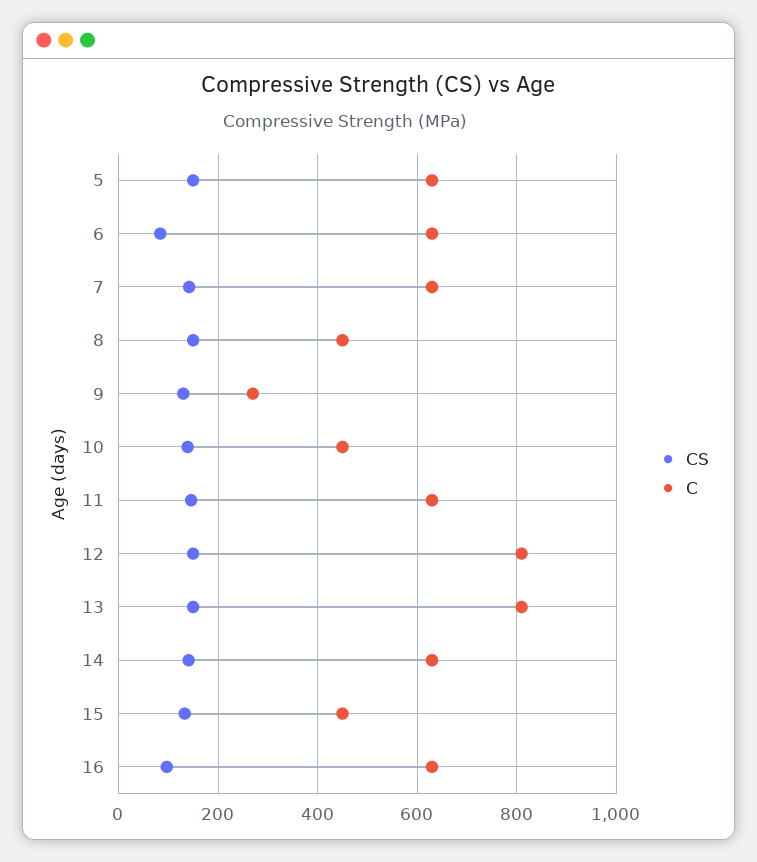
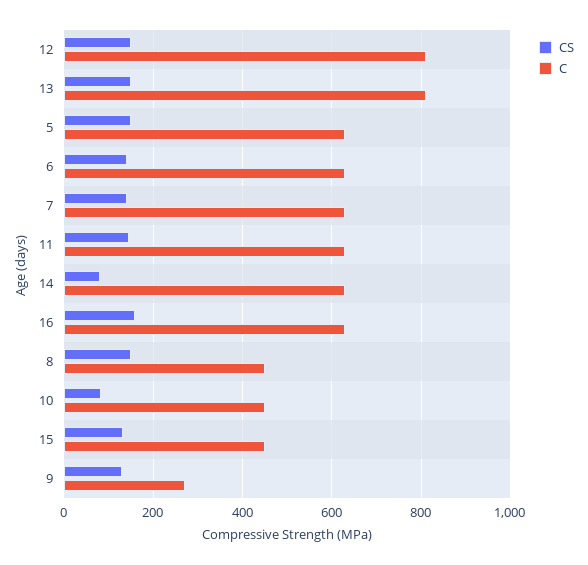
  {
    "CS": {
      "5": 160,
-     "6": 80,
+     "6": 140,
      "7": 140,
      "8": 160,
      "9": 140,
-     "10": 140,
+     "10": 80,
      "11": 140,
      "12": 160,
      "13": 160,
-     "14": 140,
+     "14": 80,
      "15": 140,
-     "16": 100
+     "16": 160
    },
    "C": {
      "5": 640,
      "6": 640,
      "7": 640,
      "8": 460,
      "9": 280,
      "10": 460,
      "11": 640,
      "12": 820,
      "13": 820,
      "14": 640,
      "15": 460,
      "16": 640
    }
  }

